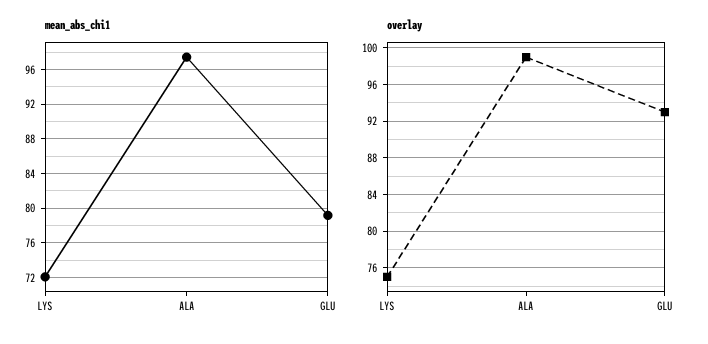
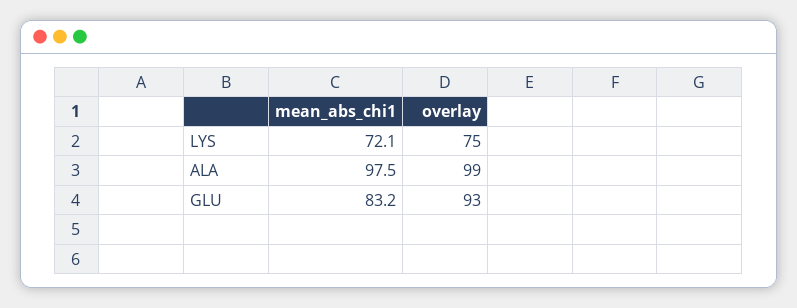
  {
    "mean_abs_chi1": {
      "LYS": 72.1,
      "ALA": 97.5,
-     "GLU": 79
+     "GLU": 83.2
    },
    "overlay": {
      "LYS": 75,
      "ALA": 99,
      "GLU": 93
    }
  }

